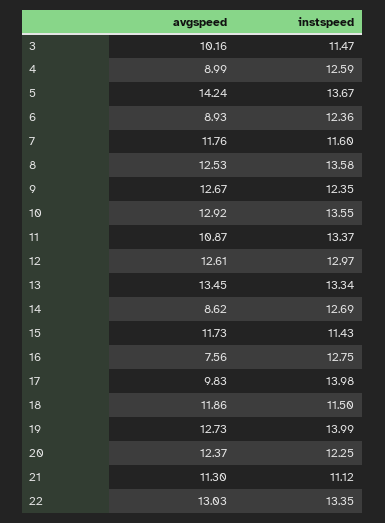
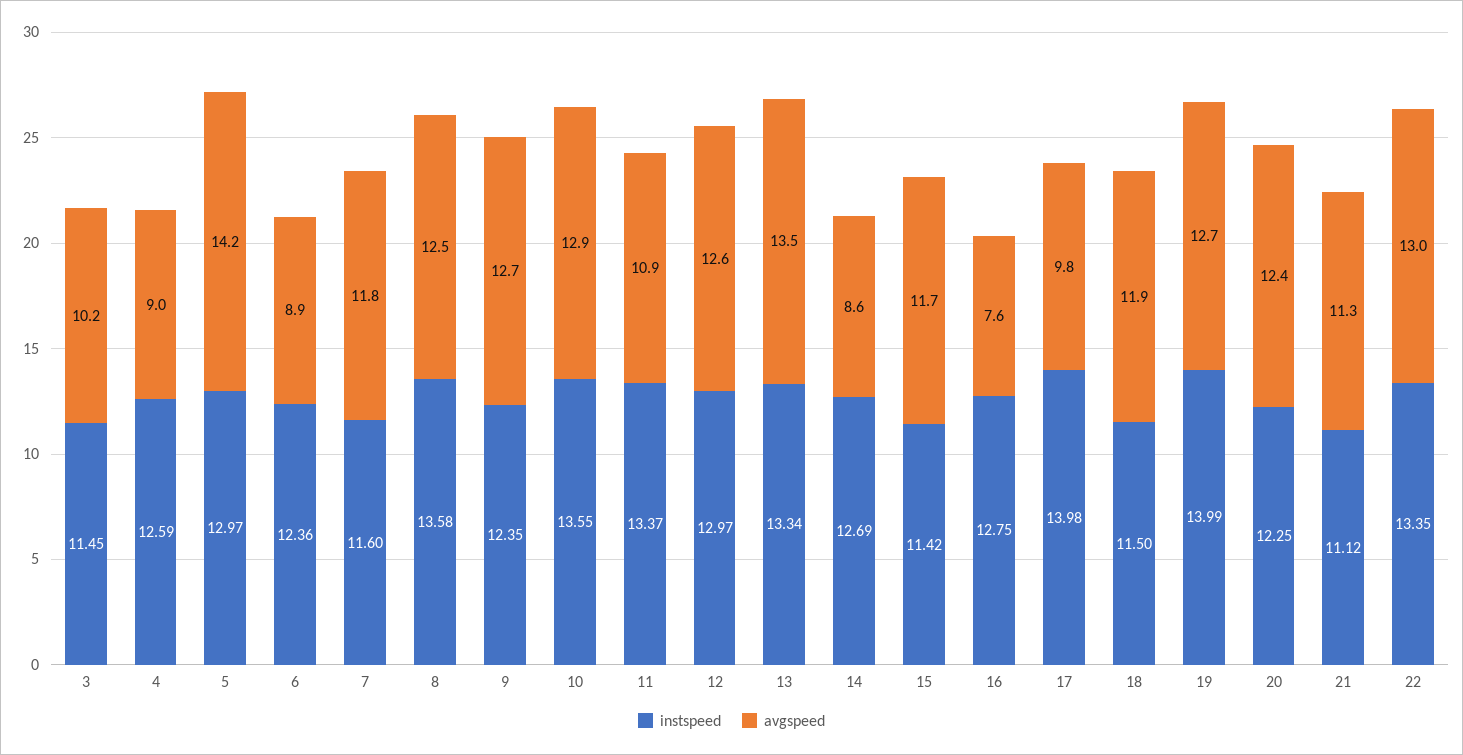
  {
    "avgspeed": {
      "3": 10.16,
      "4": 8.99,
      "5": 14.24,
      "6": 8.93,
      "7": 11.76,
      "8": 12.53,
      "9": 12.67,
      "10": 12.92,
      "11": 10.87,
      "12": 12.61,
      "13": 13.45,
      "14": 8.62,
      "15": 11.73,
      "16": 7.56,
      "17": 9.83,
      "18": 11.86,
      "19": 12.73,
      "20": 12.37,
      "21": 11.3,
      "22": 13.03
    },
    "instspeed": {
-     "3": 11.47,
+     "3": 11.45,
      "4": 12.59,
-     "5": 13.67,
+     "5": 12.97,
      "6": 12.36,
      "7": 11.6,
      "8": 13.58,
      "9": 12.35,
      "10": 13.55,
      "11": 13.37,
      "12": 12.97,
      "13": 13.34,
      "14": 12.69,
-     "15": 11.43,
+     "15": 11.42,
      "16": 12.75,
      "17": 13.98,
      "18": 11.5,
      "19": 13.99,
      "20": 12.25,
      "21": 11.12,
      "22": 13.35
    }
  }

